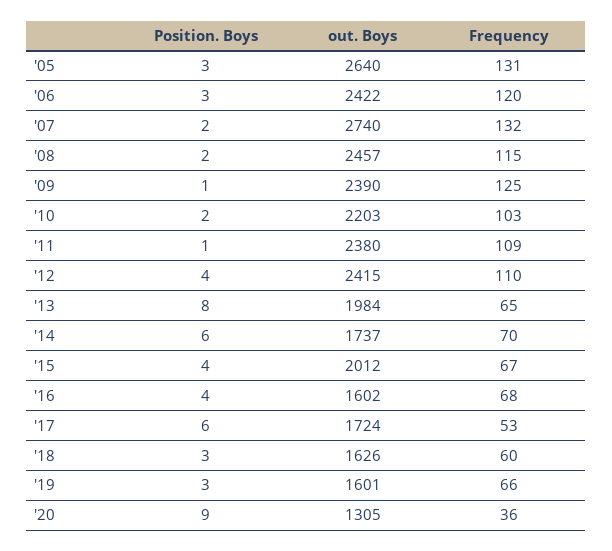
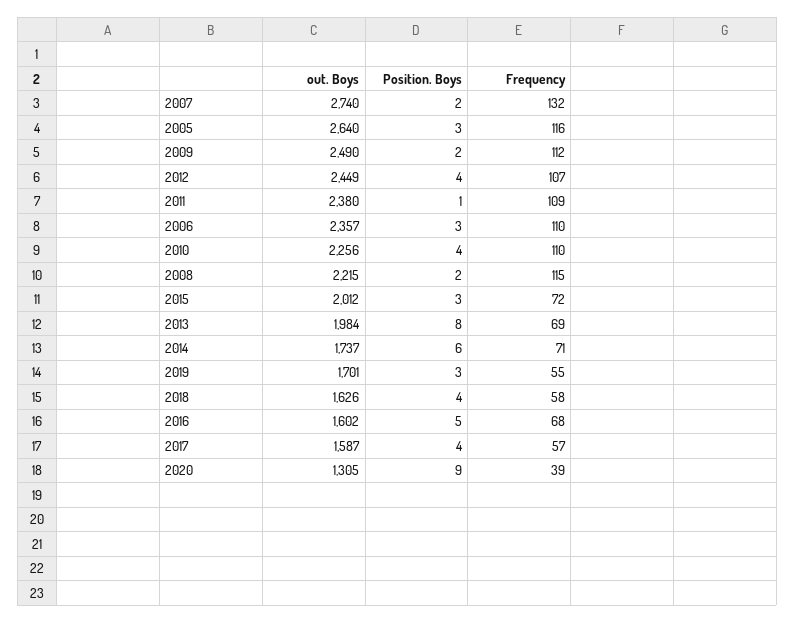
  {
    "Position. Boys": {
      "'05": 3,
      "'06": 3,
      "'07": 2,
      "'08": 2,
-     "'09": 1,
+     "'09": 2,
-     "'10": 2,
+     "'10": 4,
      "'11": 1,
      "'12": 4,
      "'13": 8,
      "'14": 6,
-     "'15": 4,
+     "'15": 3,
-     "'16": 4,
+     "'16": 5,
-     "'17": 6,
+     "'17": 4,
-     "'18": 3,
+     "'18": 4,
      "'19": 3,
      "'20": 9
    },
    "out. Boys": {
      "'05": 2640,
-     "'06": 2422,
+     "'06": 2357,
      "'07": 2740,
-     "'08": 2457,
+     "'08": 2215,
-     "'09": 2390,
+     "'09": 2490,
-     "'10": 2203,
+     "'10": 2256,
      "'11": 2380,
-     "'12": 2415,
+     "'12": 2449,
      "'13": 1984,
      "'14": 1737,
      "'15": 2012,
      "'16": 1602,
-     "'17": 1724,
+     "'17": 1587,
      "'18": 1626,
-     "'19": 1601,
+     "'19": 1701,
      "'20": 1305
    },
    "Frequency": {
-     "'05": 131,
+     "'05": 116,
-     "'06": 120,
+     "'06": 110,
      "'07": 132,
      "'08": 115,
-     "'09": 125,
+     "'09": 112,
-     "'10": 103,
+     "'10": 110,
      "'11": 109,
-     "'12": 110,
+     "'12": 107,
-     "'13": 65,
+     "'13": 69,
-     "'14": 70,
+     "'14": 71,
-     "'15": 67,
+     "'15": 72,
      "'16": 68,
-     "'17": 53,
+     "'17": 57,
-     "'18": 60,
+     "'18": 58,
-     "'19": 66,
+     "'19": 55,
-     "'20": 36
+     "'20": 39
    }
  }

